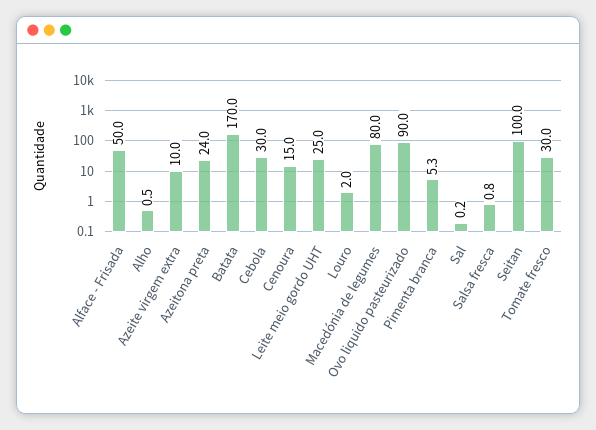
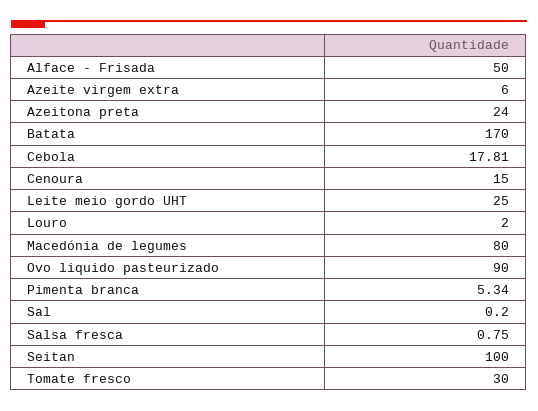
  {
    "Alface - Frisada": 50,
-   "Alho": 0.5,
-   "Azeite virgem extra": 10,
+   "Azeite virgem extra": 6,
    "Azeitona preta": 24,
    "Batata": 170,
-   "Cebola": 30,
+   "Cebola": 17.81,
    "Cenoura": 15,
    "Leite meio gordo UHT": 25,
    "Louro": 2,
    "Macedónia de legumes": 80,
    "Ovo liquido pasteurizado": 90,
    "Pimenta branca": 5.34,
    "Sal": 0.2,
    "Salsa fresca": 0.75,
    "Seitan": 100,
    "Tomate fresco": 30
  }

